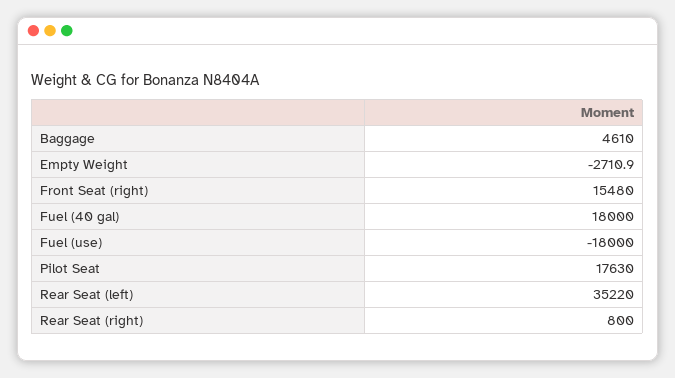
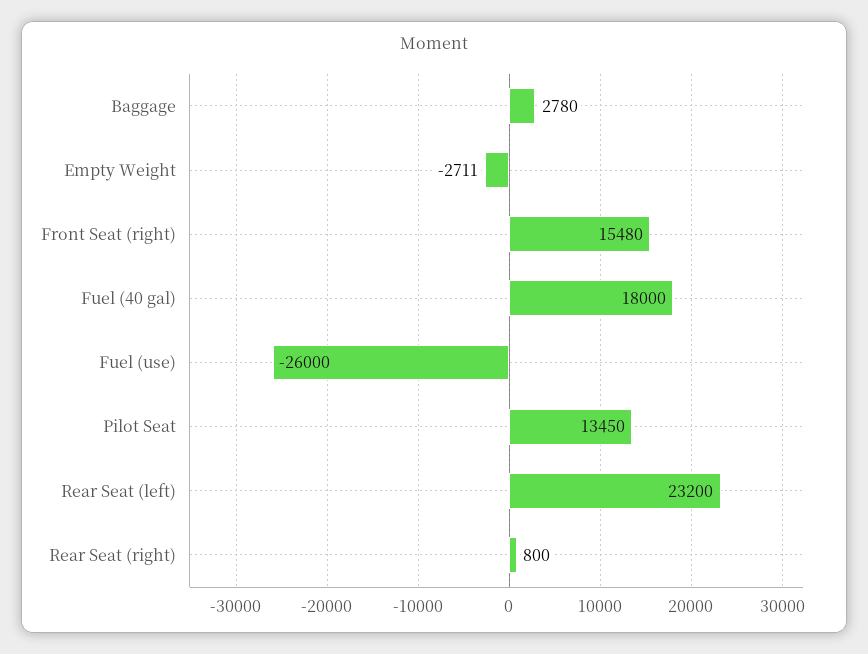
  {
-   "Baggage": 4610,
+   "Baggage": 2780,
    "Empty Weight": -2710.9,
    "Front Seat (right)": 15480,
    "Fuel (40 gal)": 18000,
-   "Fuel (use)": -18000,
+   "Fuel (use)": -26000,
-   "Pilot Seat": 17630,
+   "Pilot Seat": 13450,
-   "Rear Seat (left)": 35220,
+   "Rear Seat (left)": 23200,
    "Rear Seat (right)": 800
  }

